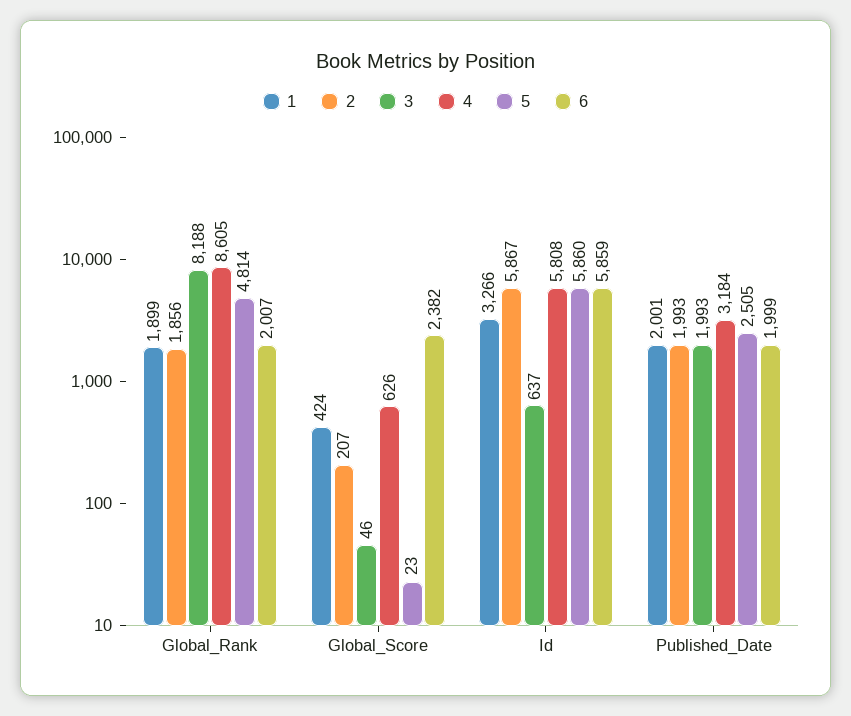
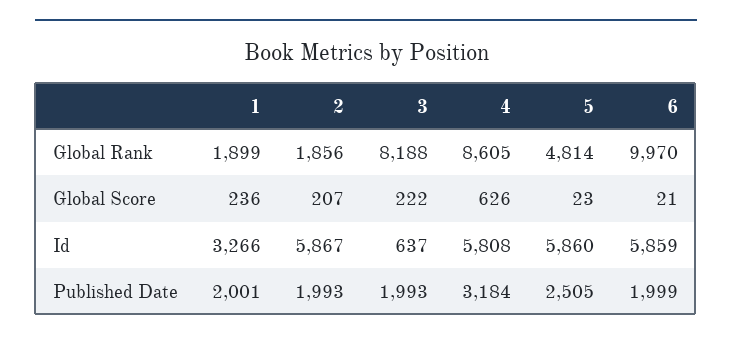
  {
    "1": {
      "Global_Rank": 1899,
-     "Global_Score": 424,
+     "Global_Score": 236,
      "Id": 3266,
      "Published_Date": 2001
    },
    "2": {
      "Global_Rank": 1856,
      "Global_Score": 207,
      "Id": 5867,
      "Published_Date": 1993
    },
    "3": {
      "Global_Rank": 8188,
-     "Global_Score": 46,
+     "Global_Score": 222,
      "Id": 637,
      "Published_Date": 1993
    },
    "4": {
      "Global_Rank": 8605,
      "Global_Score": 626,
      "Id": 5808,
      "Published_Date": 3184
    },
    "5": {
      "Global_Rank": 4814,
      "Global_Score": 23,
      "Id": 5860,
      "Published_Date": 2505
    },
    "6": {
-     "Global_Rank": 2007,
+     "Global_Rank": 9970,
-     "Global_Score": 2382,
+     "Global_Score": 21,
      "Id": 5859,
      "Published_Date": 1999
    }
  }

